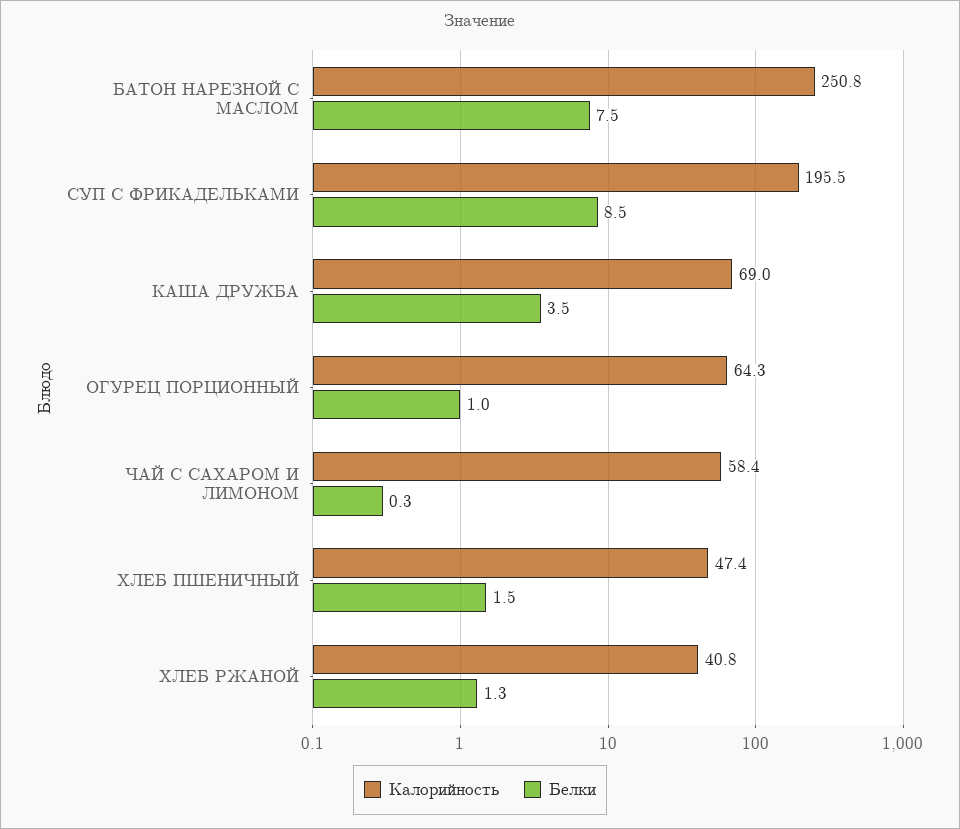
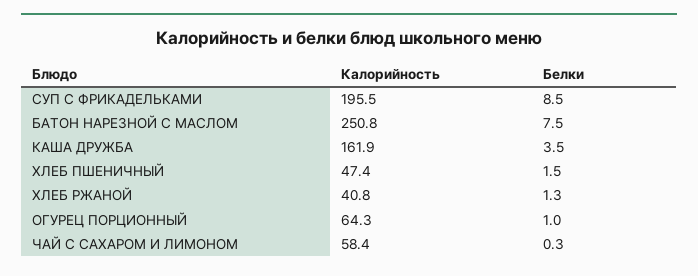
  {
    "Калорийность": {
      "БАТОН НАРЕЗНОЙ С МАСЛОМ": 250.8,
      "СУП С ФРИКАДЕЛЬКАМИ": 195.5,
-     "КАША ДРУЖБА": 69,
+     "КАША ДРУЖБА": 161.9,
      "ОГУРЕЦ ПОРЦИОННЫЙ": 64.3,
      "ЧАЙ С САХАРОМ И ЛИМОНОМ": 58.4,
      "ХЛЕБ ПШЕНИЧНЫЙ": 47.4,
      "ХЛЕБ РЖАНОЙ": 40.8
    },
    "Белки": {
      "БАТОН НАРЕЗНОЙ С МАСЛОМ": 7.5,
      "СУП С ФРИКАДЕЛЬКАМИ": 8.5,
      "КАША ДРУЖБА": 3.5,
      "ОГУРЕЦ ПОРЦИОННЫЙ": 1,
      "ЧАЙ С САХАРОМ И ЛИМОНОМ": 0.3,
      "ХЛЕБ ПШЕНИЧНЫЙ": 1.5,
      "ХЛЕБ РЖАНОЙ": 1.3
    }
  }

